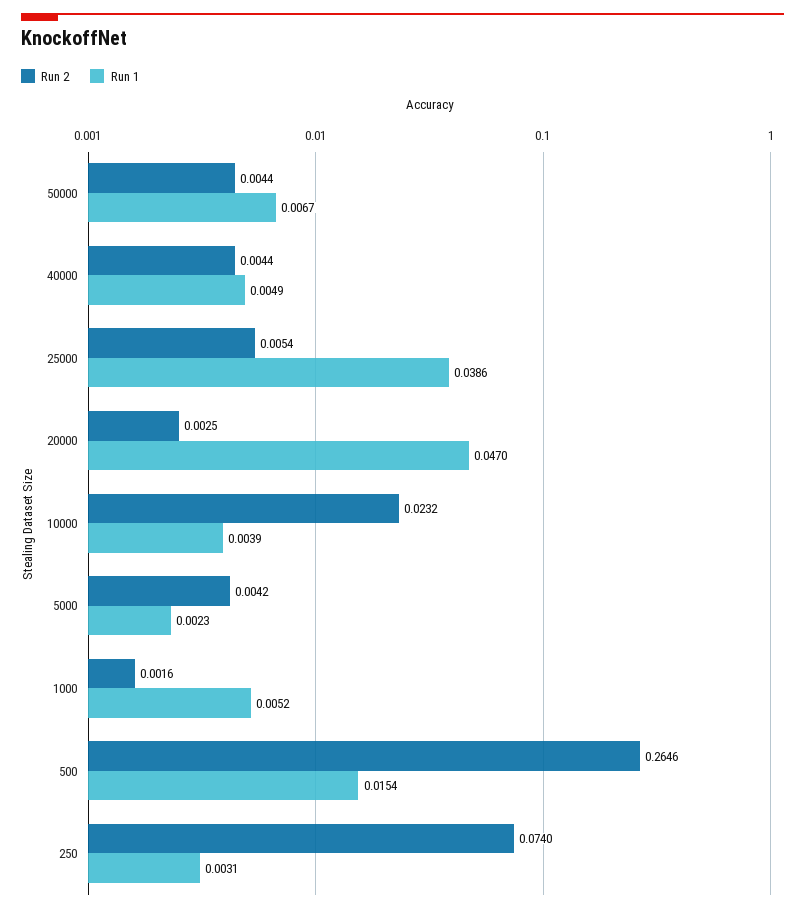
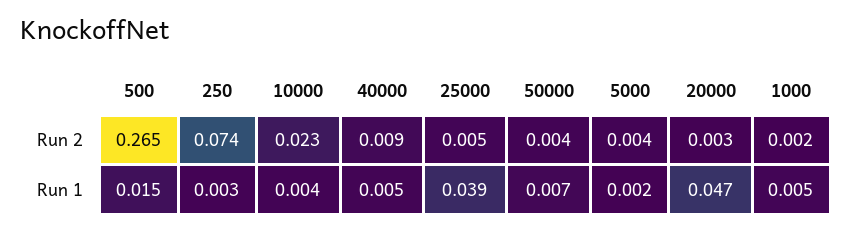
  {
    "Run 2": {
      "50000": 0.0044,
-     "40000": 0.0044,
+     "40000": 0.009,
      "25000": 0.0054,
      "20000": 0.0025,
      "10000": 0.0232,
      "5000": 0.0042,
      "1000": 0.0016,
      "500": 0.2646,
      "250": 0.074
    },
    "Run 1": {
      "50000": 0.0067,
      "40000": 0.0049,
      "25000": 0.0386,
      "20000": 0.047,
      "10000": 0.0039,
      "5000": 0.0023,
      "1000": 0.0052,
      "500": 0.0154,
      "250": 0.0031
    }
  }

